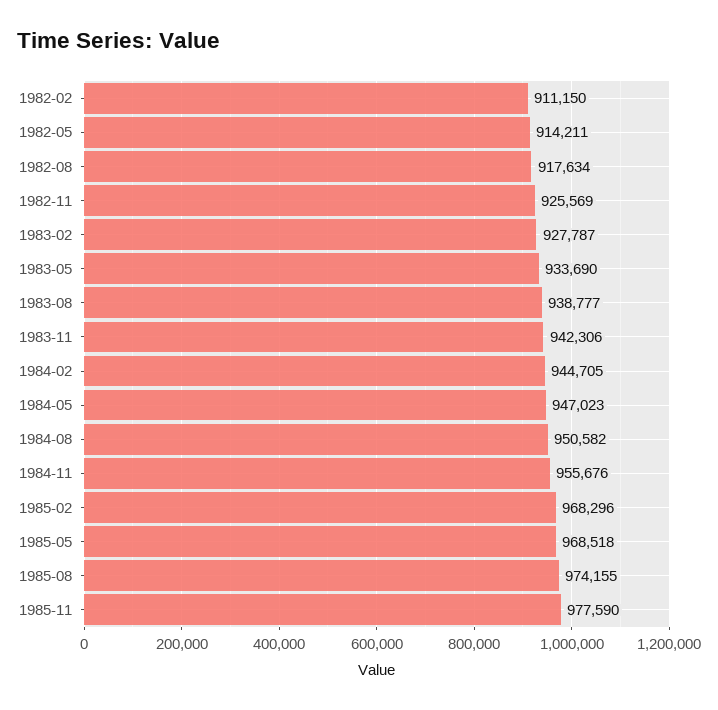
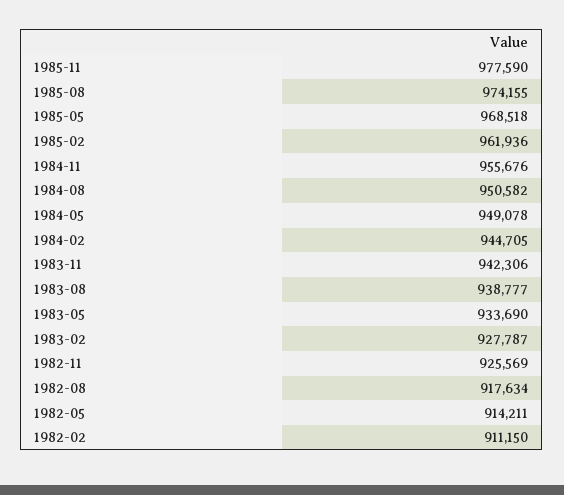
  {
    "1982-02": 911150,
    "1982-05": 914211,
    "1982-08": 917634,
    "1982-11": 925569,
    "1983-02": 927787,
    "1983-05": 933690,
    "1983-08": 938777,
    "1983-11": 942306,
    "1984-02": 944705,
-   "1984-05": 947023,
+   "1984-05": 949078,
    "1984-08": 950582,
    "1984-11": 955676,
-   "1985-02": 968296,
+   "1985-02": 961936,
    "1985-05": 968518,
    "1985-08": 974155,
    "1985-11": 977590
  }

